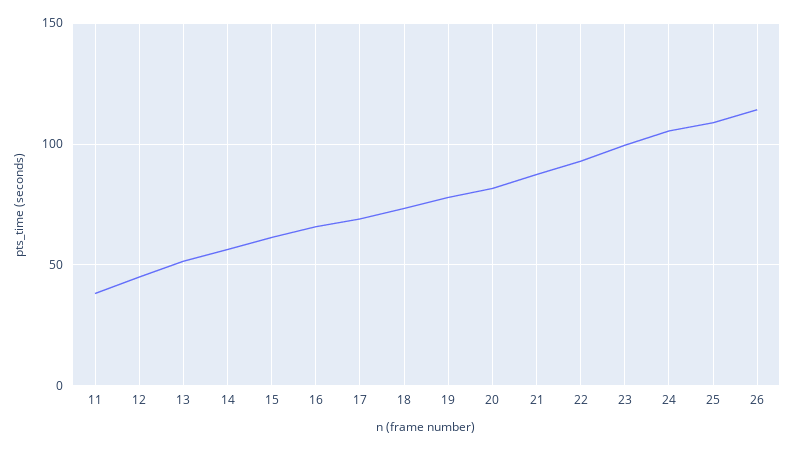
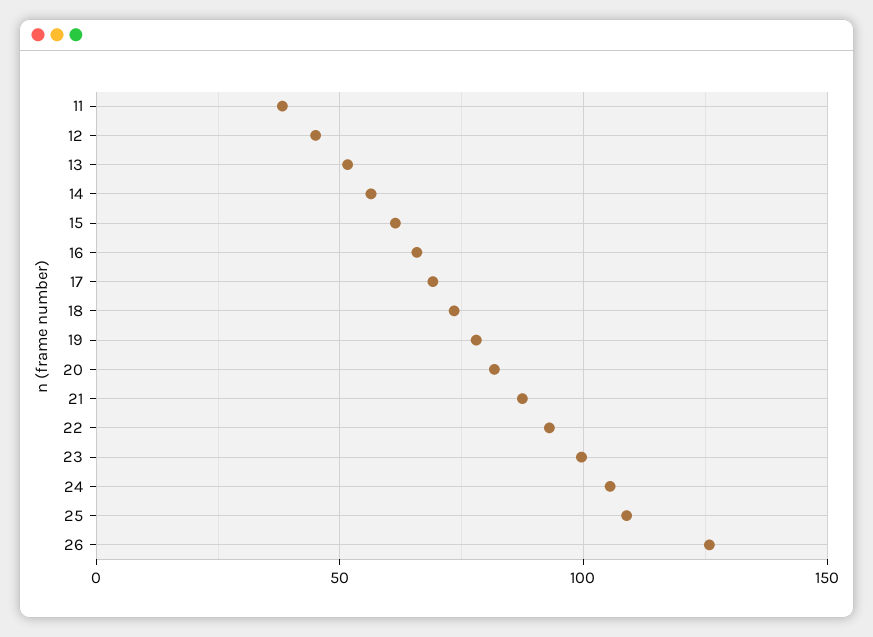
  {
    "11": 40,
    "12": 45,
    "13": 50,
    "14": 55,
    "15": 60,
    "16": 65,
    "17": 70,
    "18": 75,
    "19": 80,
    "20": 80,
    "21": 85,
    "22": 95,
    "23": 100,
    "24": 105,
    "25": 110,
-   "26": 115
+   "26": 125
  }

